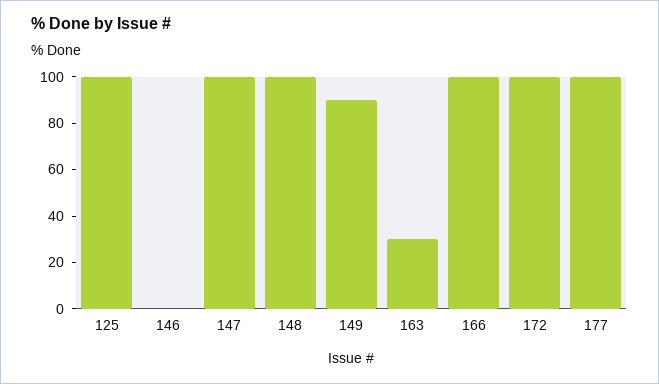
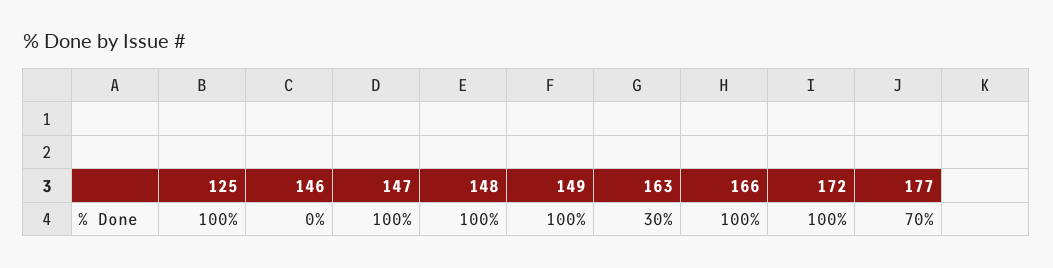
  {
    "125": 100,
    "146": 0,
    "147": 100,
    "148": 100,
-   "149": 90,
+   "149": 100,
    "163": 30,
    "166": 100,
    "172": 100,
-   "177": 100
+   "177": 70
  }

